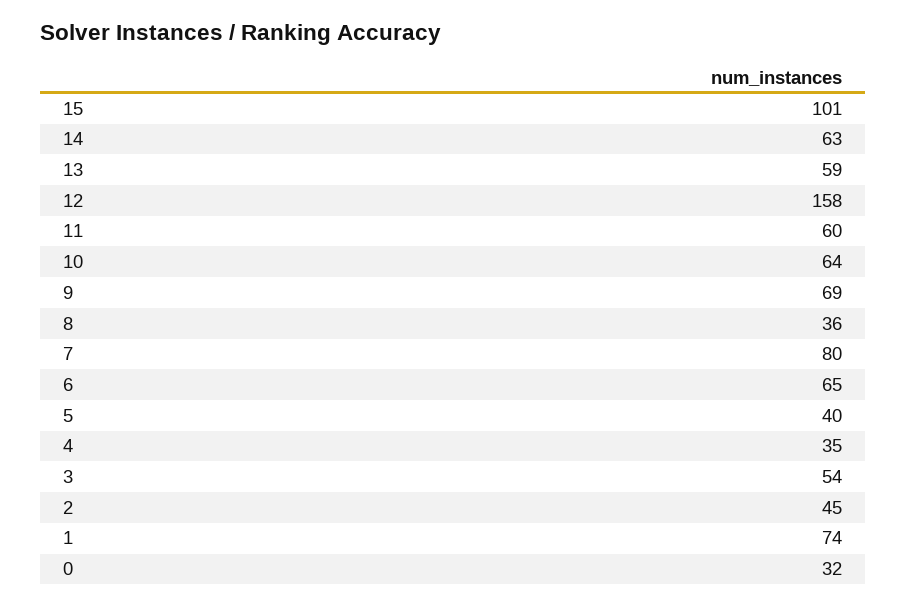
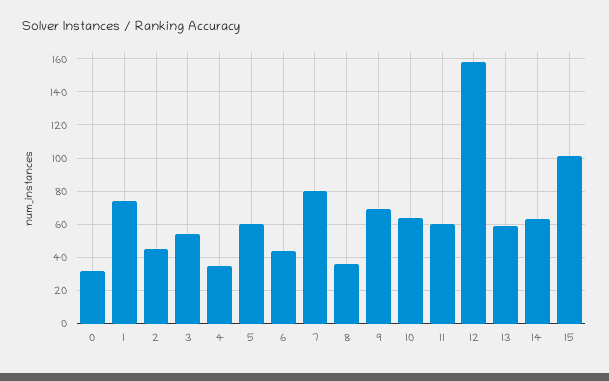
  {
    "15": 101,
    "14": 63,
    "13": 59,
    "12": 158,
    "11": 60,
    "10": 64,
    "9": 69,
    "8": 36,
    "7": 80,
-   "6": 65,
+   "6": 45,
-   "5": 40,
+   "5": 60,
    "4": 35,
    "3": 54,
    "2": 45,
    "1": 74,
    "0": 32
  }

